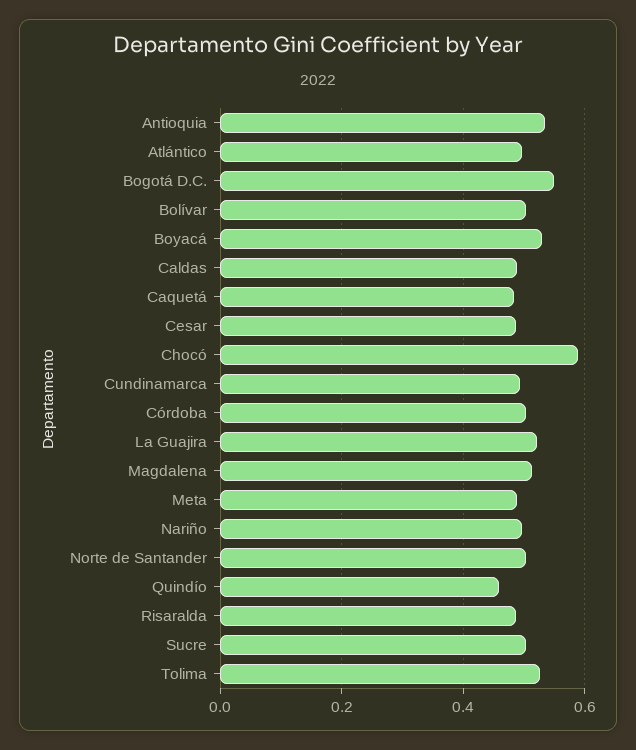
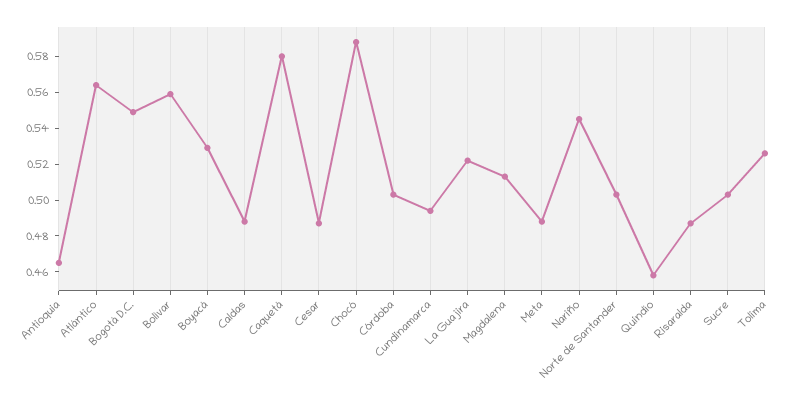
  {
-   "Antioquia": 0.54,
+   "Antioquia": 0.465,
-   "Atlántico": 0.5,
+   "Atlántico": 0.565,
    "Bogotá D.C.": 0.55,
-   "Bolívar": 0.5,
+   "Bolívar": 0.56,
    "Boyacá": 0.53,
    "Caldas": 0.49,
-   "Caquetá": 0.48,
+   "Caquetá": 0.58,
    "Cesar": 0.485,
    "Chocó": 0.59,
    "Cundinamarca": 0.495,
    "Córdoba": 0.505,
    "La Guajira": 0.52,
    "Magdalena": 0.515,
    "Meta": 0.49,
-   "Nariño": 0.5,
+   "Nariño": 0.545,
    "Norte de Santander": 0.505,
    "Quindío": 0.46,
    "Risaralda": 0.485,
    "Sucre": 0.505,
    "Tolima": 0.525
  }

